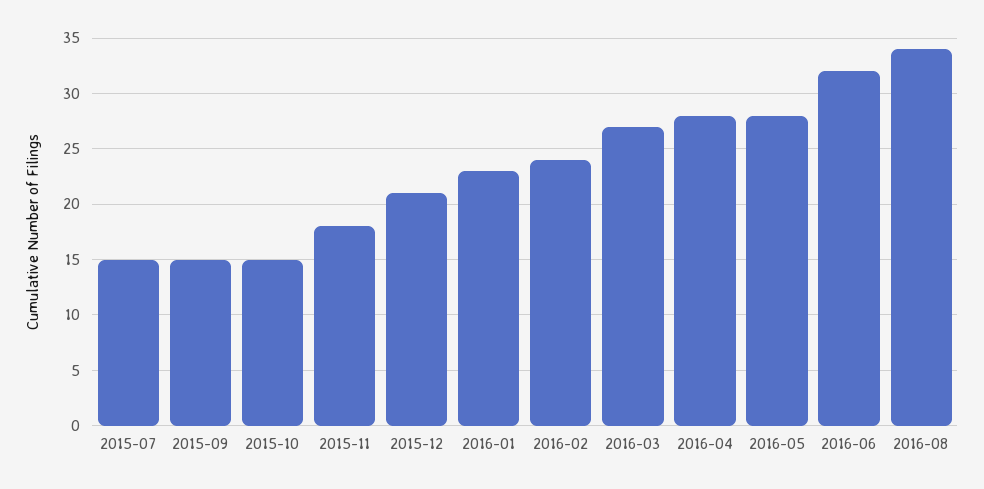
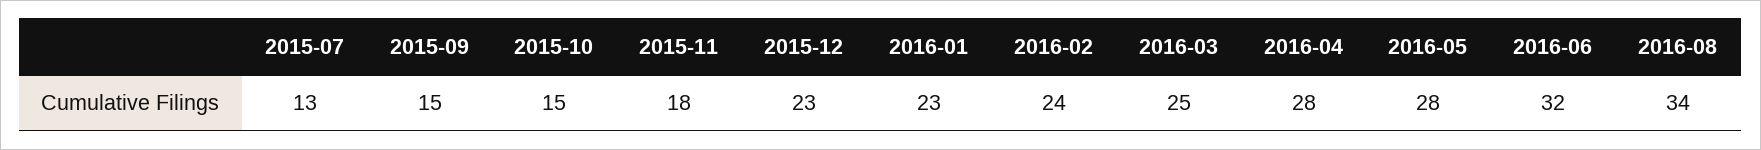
  {
-   "2015-07": 15,
+   "2015-07": 13,
    "2015-09": 15,
    "2015-10": 15,
    "2015-11": 18,
-   "2015-12": 21,
+   "2015-12": 23,
    "2016-01": 23,
    "2016-02": 24,
-   "2016-03": 27,
+   "2016-03": 25,
    "2016-04": 28,
    "2016-05": 28,
    "2016-06": 32,
    "2016-08": 34
  }

